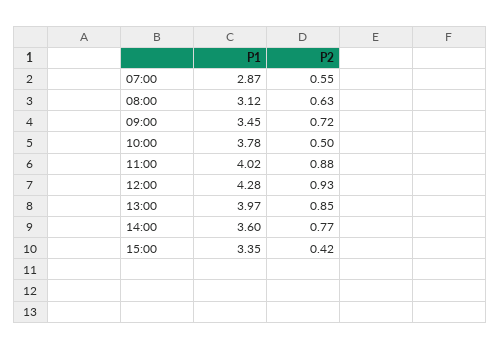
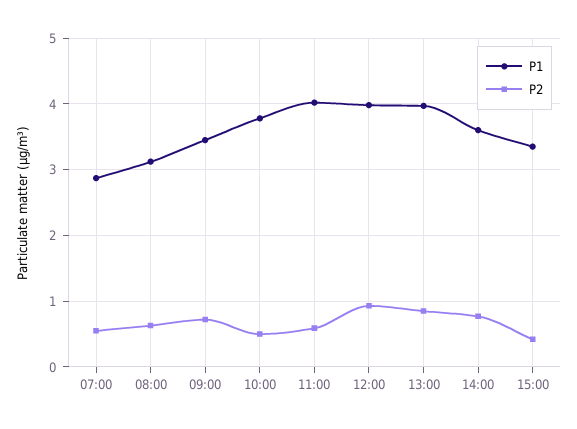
  {
    "P1": {
      "07:00": 2.87,
      "08:00": 3.12,
      "09:00": 3.45,
      "10:00": 3.78,
      "11:00": 4.02,
-     "12:00": 4.28,
+     "12:00": 4,
      "13:00": 3.97,
      "14:00": 3.6,
      "15:00": 3.35
    },
    "P2": {
      "07:00": 0.55,
      "08:00": 0.63,
      "09:00": 0.72,
      "10:00": 0.5,
-     "11:00": 0.88,
+     "11:00": 0.6,
      "12:00": 0.93,
      "13:00": 0.85,
      "14:00": 0.77,
      "15:00": 0.42
    }
  }

